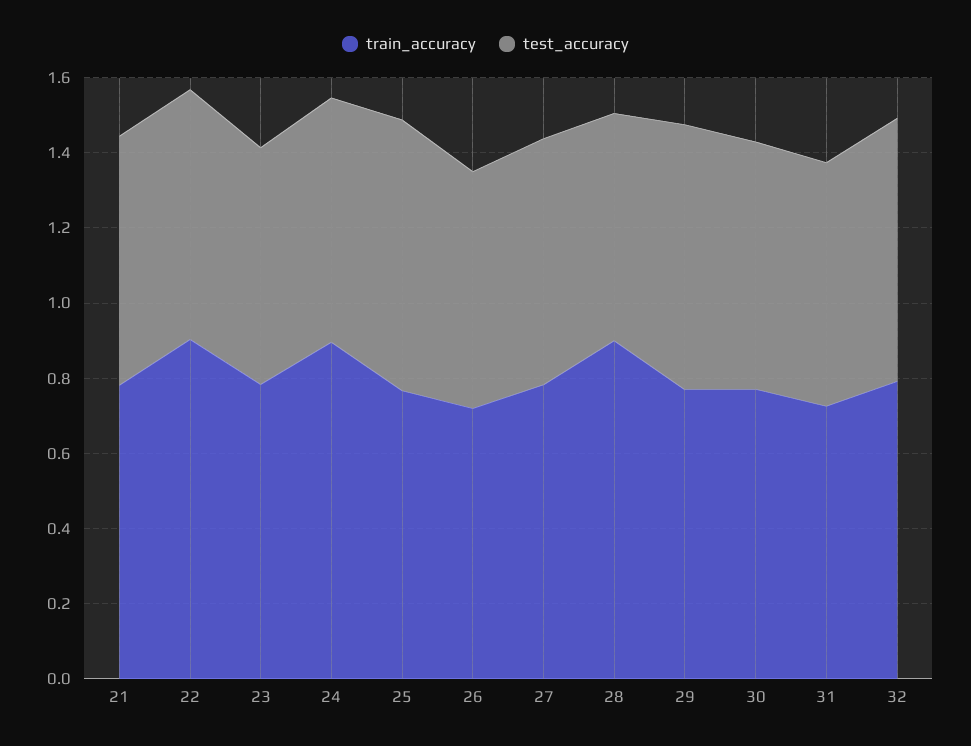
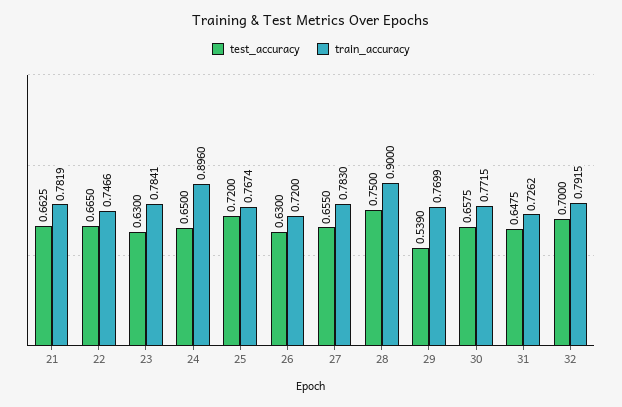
  {
    "train_accuracy": {
      "21": 0.7819,
-     "22": 0.9,
+     "22": 0.7466,
      "23": 0.7841,
      "24": 0.896,
      "25": 0.7674,
      "26": 0.72,
      "27": 0.783,
      "28": 0.9,
      "29": 0.7699,
      "30": 0.7715,
      "31": 0.7262,
      "32": 0.7915
    },
    "test_accuracy": {
      "21": 0.6625,
      "22": 0.665,
      "23": 0.63,
      "24": 0.65,
      "25": 0.72,
      "26": 0.63,
      "27": 0.655,
-     "28": 0.6,
+     "28": 0.75,
-     "29": 0.7,
+     "29": 0.539,
      "30": 0.6575,
      "31": 0.6475,
      "32": 0.7
    }
  }

